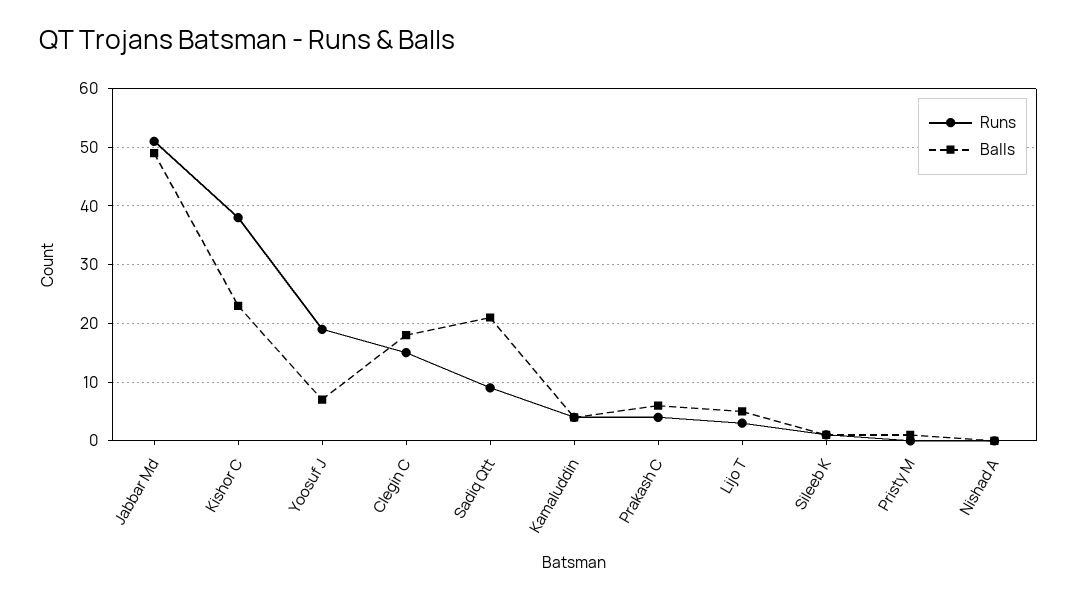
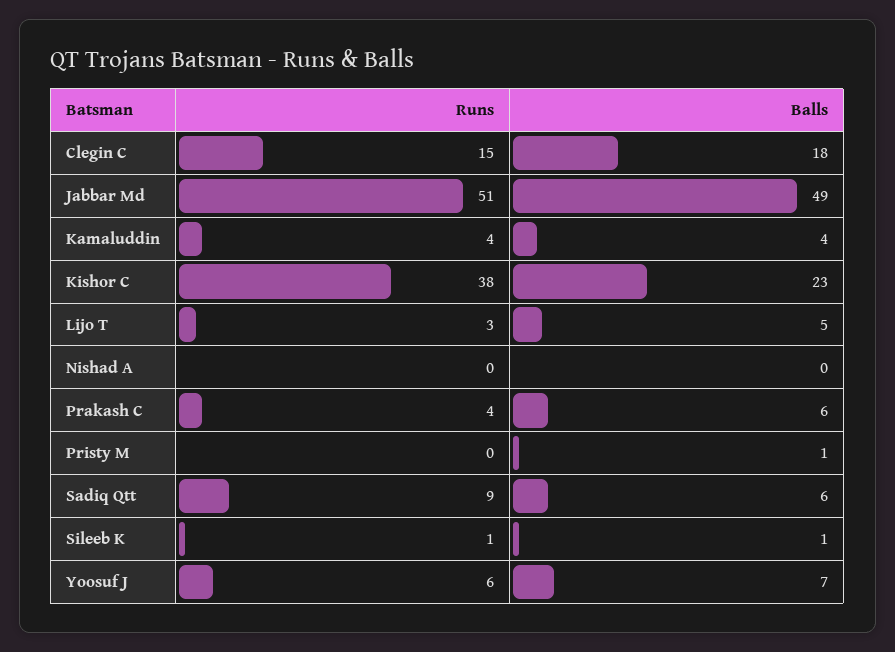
  {
    "Runs": {
      "Jabbar Md": 51,
      "Kishor C": 38,
-     "Yoosuf J": 20,
+     "Yoosuf J": 6,
      "Clegin C": 15,
      "Sadiq Qtt": 9,
      "Kamaluddin": 4,
      "Prakash C": 4,
      "Lijo T": 3,
      "Sileeb K": 1,
      "Pristy M": 0,
      "Nishad A": 0
    },
    "Balls": {
      "Jabbar Md": 49,
      "Kishor C": 23,
      "Yoosuf J": 7,
      "Clegin C": 18,
-     "Sadiq Qtt": 20,
+     "Sadiq Qtt": 6,
      "Kamaluddin": 4,
      "Prakash C": 6,
      "Lijo T": 5,
      "Sileeb K": 1,
      "Pristy M": 1,
      "Nishad A": 0
    }
  }

